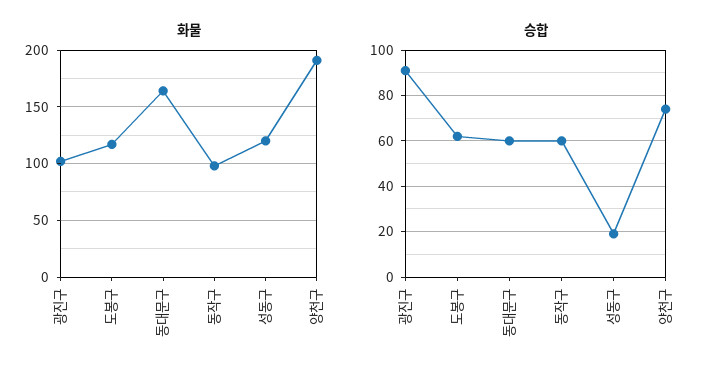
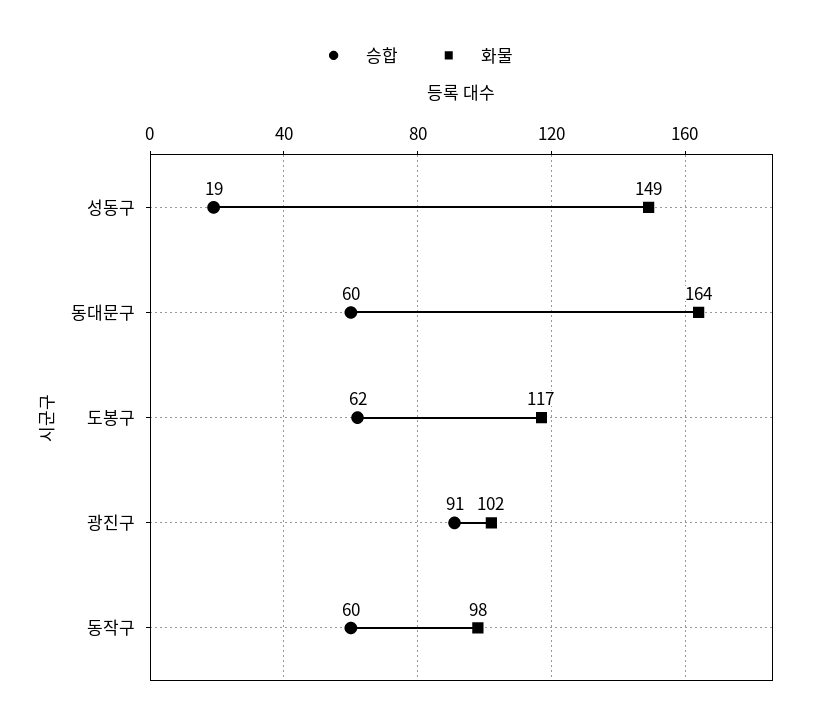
  {
    "화물": {
      "광진구": 102,
      "도봉구": 117,
      "동대문구": 164,
      "동작구": 98,
-     "성동구": 120,
+     "성동구": 149
-     "양천구": 190
    },
    "승합": {
      "광진구": 91,
      "도봉구": 62,
      "동대문구": 60,
      "동작구": 60,
-     "성동구": 19,
+     "성동구": 19
-     "양천구": 75
    }
  }

